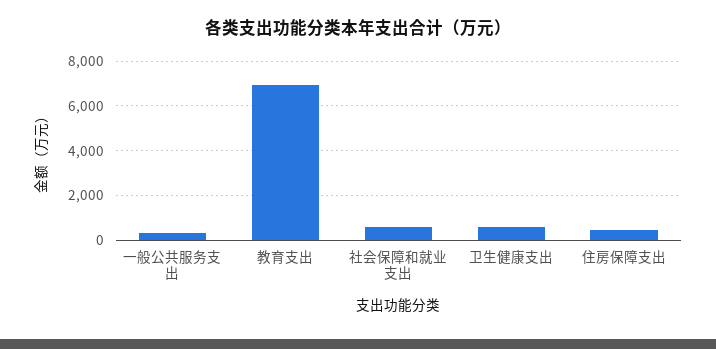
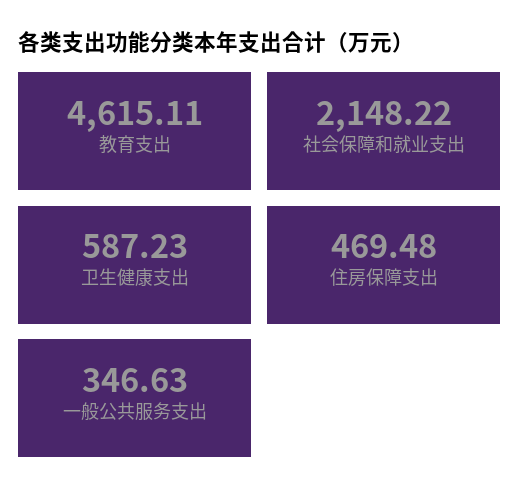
  {
    "一般公共服务支出": 346.63,
-   "教育支出": 7000,
+   "教育支出": 4615.11,
-   "社会保障和就业支出": 500,
+   "社会保障和就业支出": 2148.22,
    "卫生健康支出": 587.23,
    "住房保障支出": 469.48
  }

